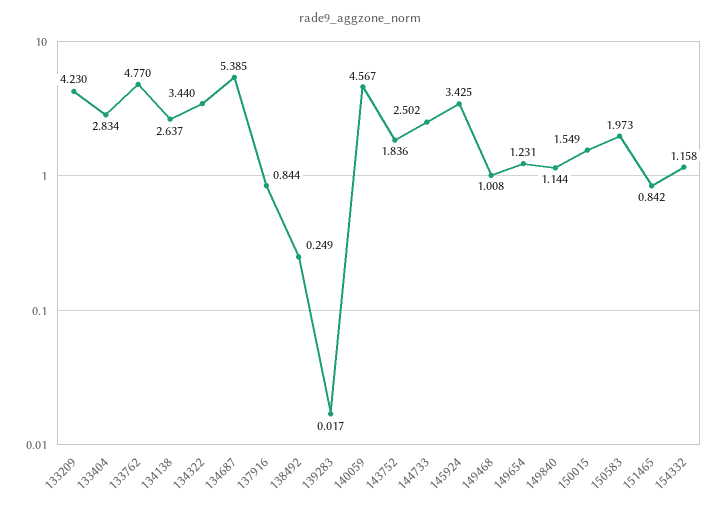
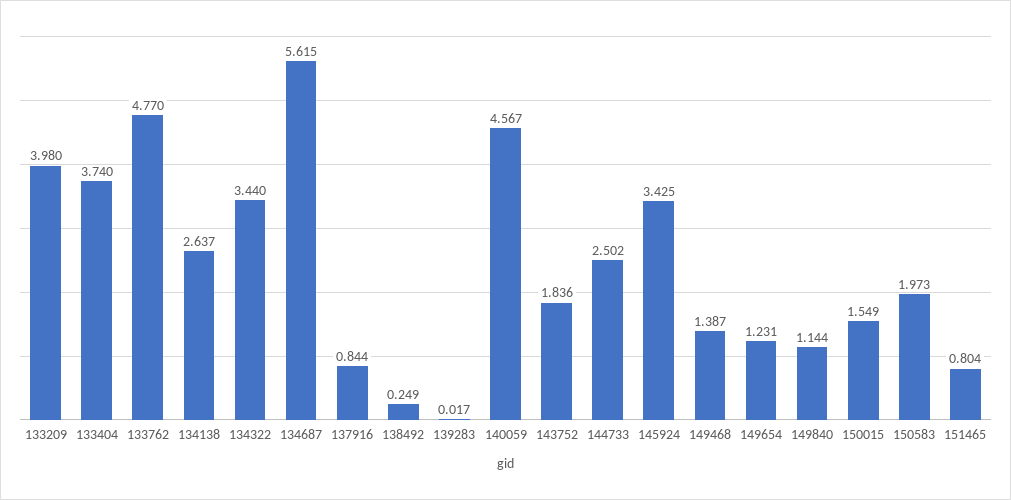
  {
-   "133209": 4.23,
+   "133209": 3.98,
-   "133404": 2.834,
+   "133404": 3.74,
    "133762": 4.77,
    "134138": 2.637,
    "134322": 3.44,
-   "134687": 5.385,
+   "134687": 5.615,
    "137916": 0.844,
    "138492": 0.249,
    "139283": 0.017,
    "140059": 4.567,
    "143752": 1.836,
    "144733": 2.502,
    "145924": 3.425,
-   "149468": 1.008,
+   "149468": 1.387,
    "149654": 1.231,
    "149840": 1.144,
    "150015": 1.549,
    "150583": 1.973,
-   "151465": 0.842,
+   "151465": 0.804
-   "154332": 1.158
  }

